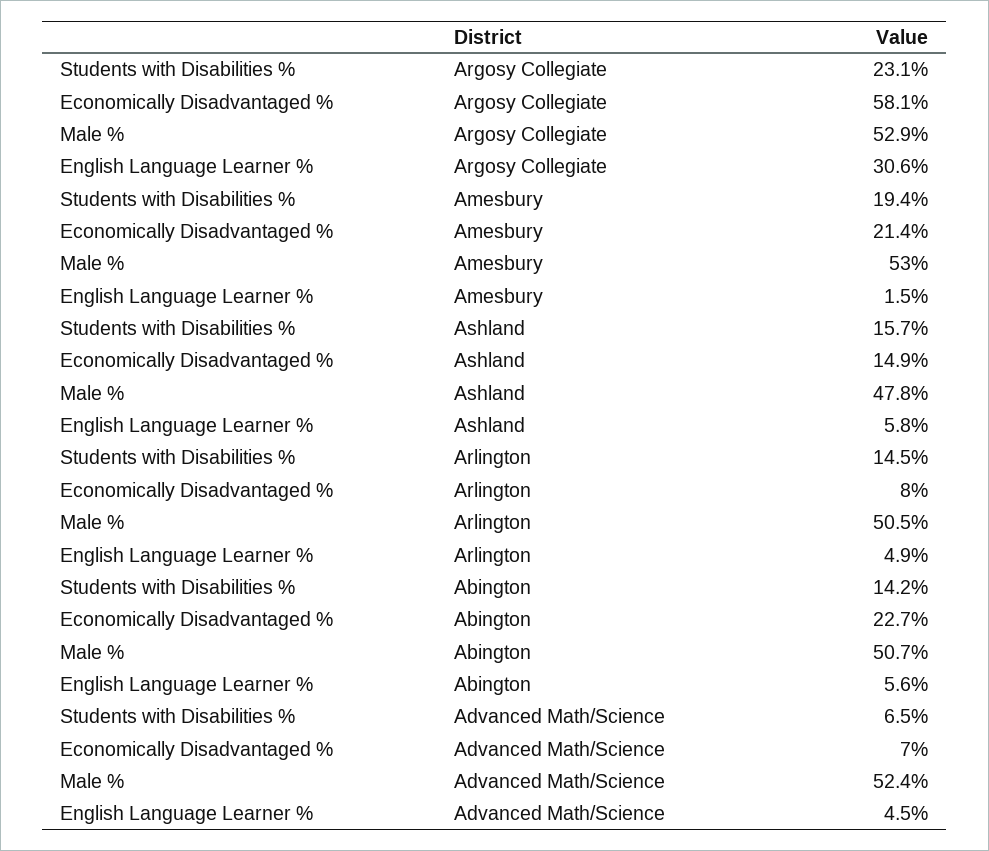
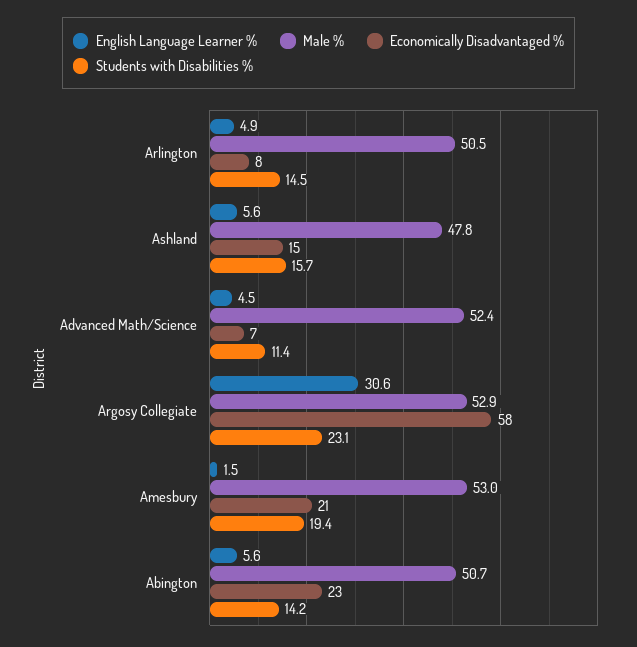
  {
    "Students with Disabilities %": {
      "Argosy Collegiate": 23.1,
      "Amesbury": 19.4,
      "Ashland": 15.7,
      "Arlington": 14.5,
      "Abington": 14.2,
-     "Advanced Math/Science": 6.5
+     "Advanced Math/Science": 11.4
    },
    "Economically Disadvantaged %": {
      "Argosy Collegiate": 58.1,
      "Amesbury": 21.4,
      "Ashland": 14.9,
      "Arlington": 8,
      "Abington": 22.7,
      "Advanced Math/Science": 7
    },
    "Male %": {
      "Argosy Collegiate": 52.9,
      "Amesbury": 53,
      "Ashland": 47.8,
      "Arlington": 50.5,
      "Abington": 50.7,
      "Advanced Math/Science": 52.4
    },
    "English Language Learner %": {
      "Argosy Collegiate": 30.6,
      "Amesbury": 1.5,
-     "Ashland": 5.8,
+     "Ashland": 5.6,
      "Arlington": 4.9,
      "Abington": 5.6,
      "Advanced Math/Science": 4.5
    }
  }

